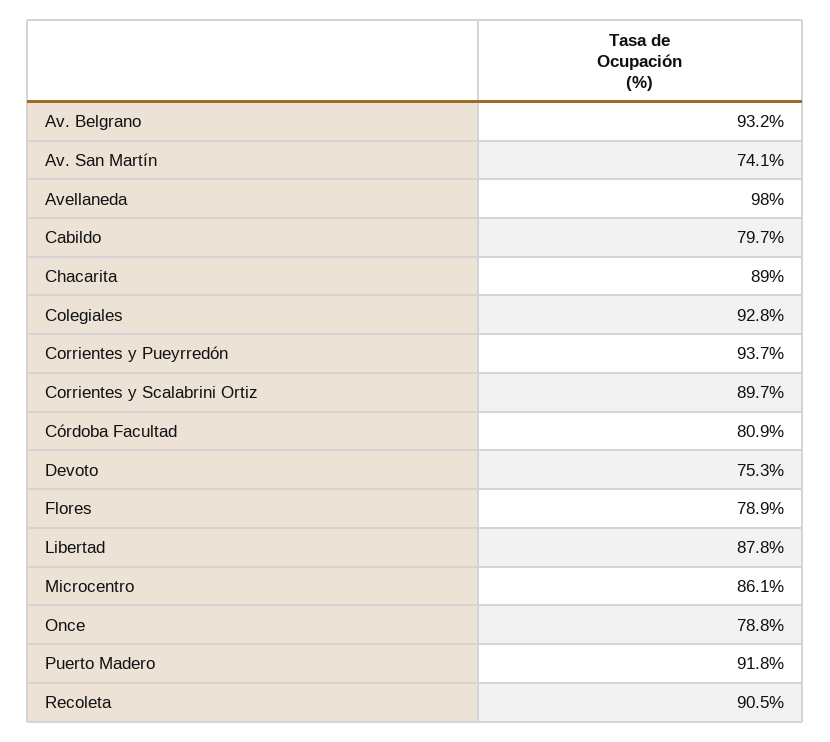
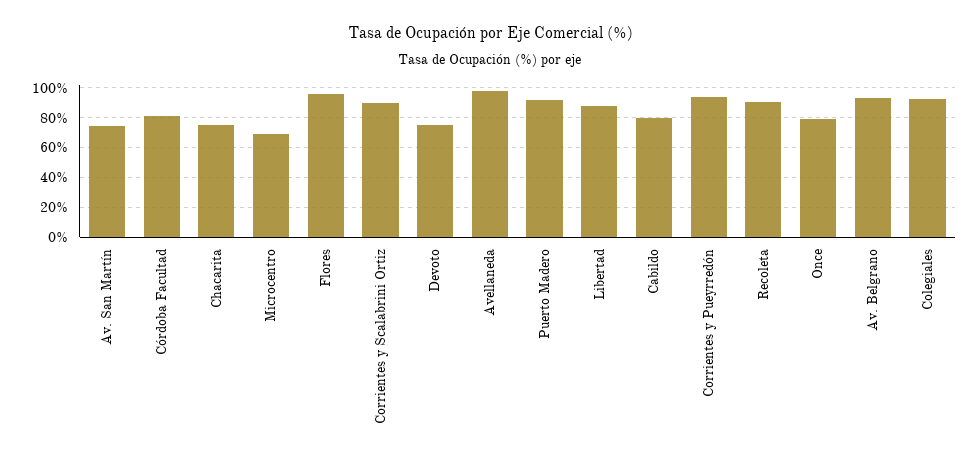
  {
    "Av. Belgrano": 93.2,
    "Av. San Martín": 74.1,
    "Avellaneda": 98,
    "Cabildo": 79.7,
-   "Chacarita": 89,
+   "Chacarita": 75,
    "Colegiales": 92.8,
    "Corrientes y Pueyrredón": 93.7,
    "Corrientes y Scalabrini Ortiz": 89.7,
    "Córdoba Facultad": 80.9,
    "Devoto": 75.3,
-   "Flores": 78.9,
+   "Flores": 95,
    "Libertad": 87.8,
-   "Microcentro": 86.1,
+   "Microcentro": 70,
    "Once": 78.8,
    "Puerto Madero": 91.8,
    "Recoleta": 90.5
  }

